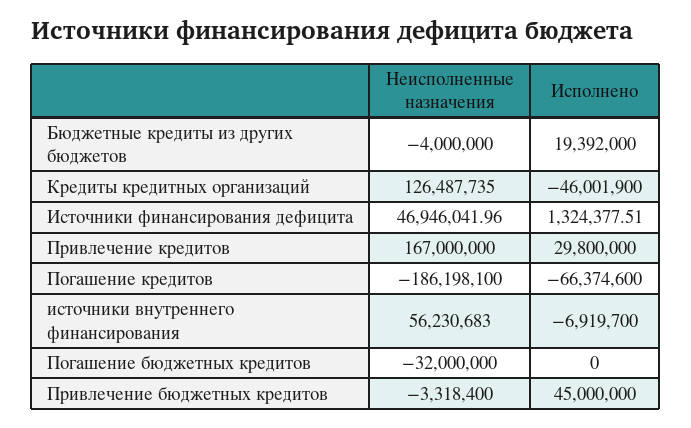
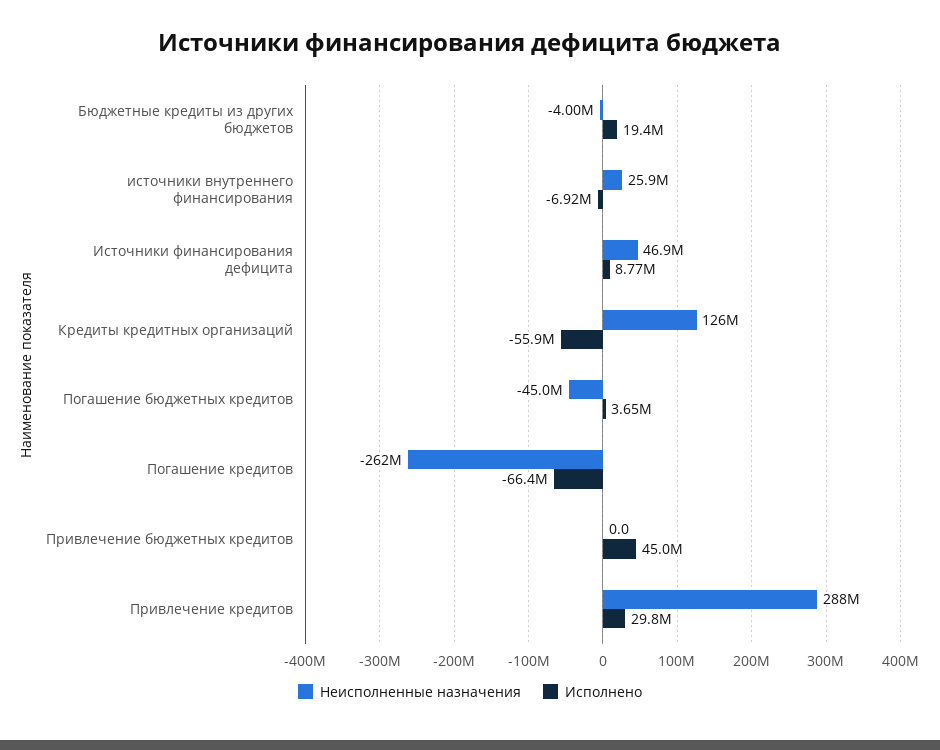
  {
    "Неисполненные назначения": {
      "Бюджетные кредиты из других бюджетов": -4000000,
      "Кредиты кредитных организаций": 126487735,
      "Источники финансирования дефицита": 46946041.96,
-     "Привлечение кредитов": 167000000,
+     "Привлечение кредитов": 288000000,
-     "Погашение кредитов": -186198100,
+     "Погашение кредитов": -262000000,
-     "источники внутреннего финансирования": 56230683,
+     "источники внутреннего финансирования": 25900000,
-     "Погашение бюджетных кредитов": -32000000,
+     "Погашение бюджетных кредитов": -45000000,
-     "Привлечение бюджетных кредитов": -3318400
+     "Привлечение бюджетных кредитов": 0
    },
    "Исполнено": {
      "Бюджетные кредиты из других бюджетов": 19392000,
-     "Кредиты кредитных организаций": -46001900,
+     "Кредиты кредитных организаций": -55900000,
-     "Источники финансирования дефицита": 1324377.51,
+     "Источники финансирования дефицита": 8770000,
      "Привлечение кредитов": 29800000,
      "Погашение кредитов": -66374600,
      "источники внутреннего финансирования": -6919700,
-     "Погашение бюджетных кредитов": 0,
+     "Погашение бюджетных кредитов": 3650000,
      "Привлечение бюджетных кредитов": 45000000
    }
  }

